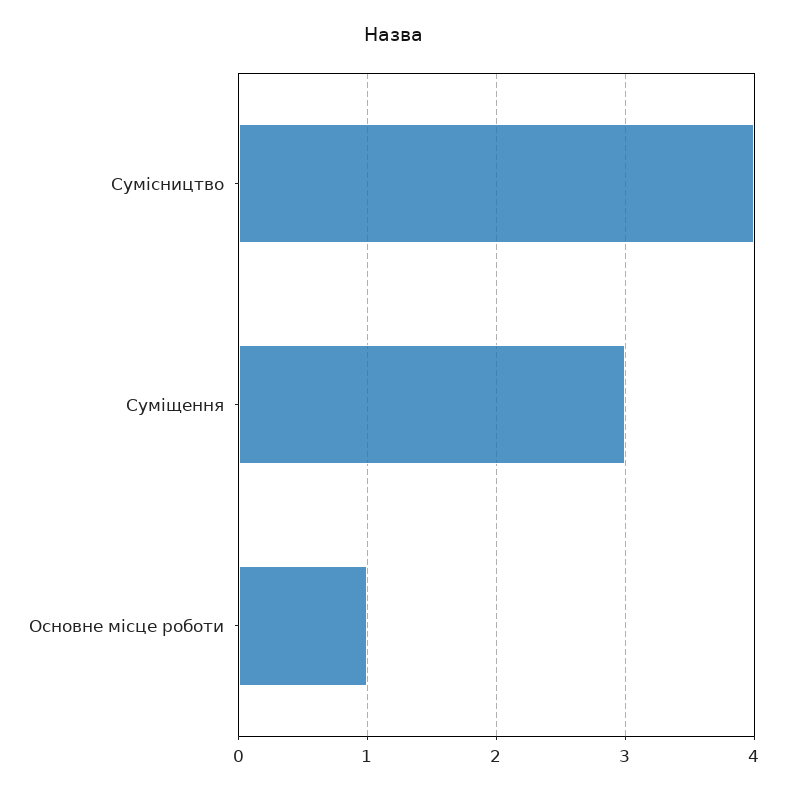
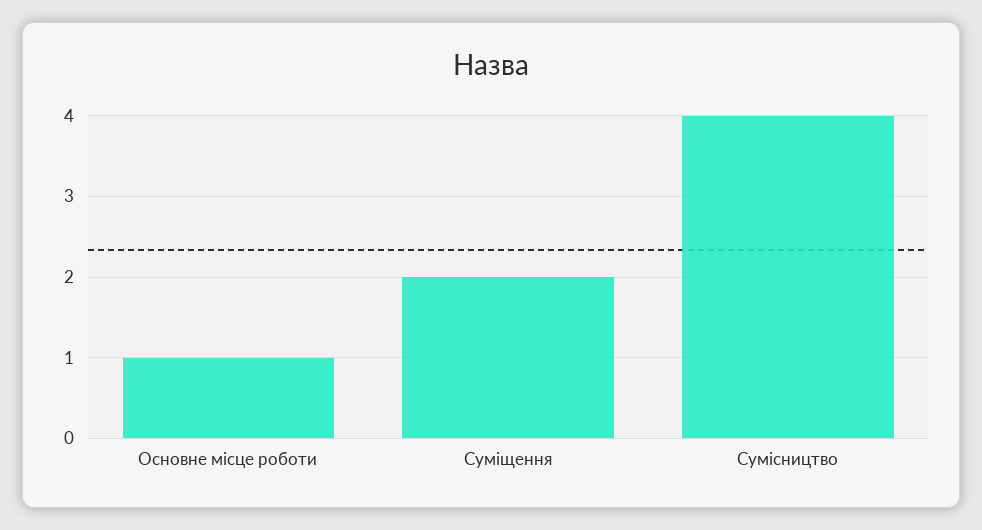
  {
    "Сумісництво": 4,
-   "Суміщення": 3,
+   "Суміщення": 2,
    "Основне місце роботи": 1
  }

